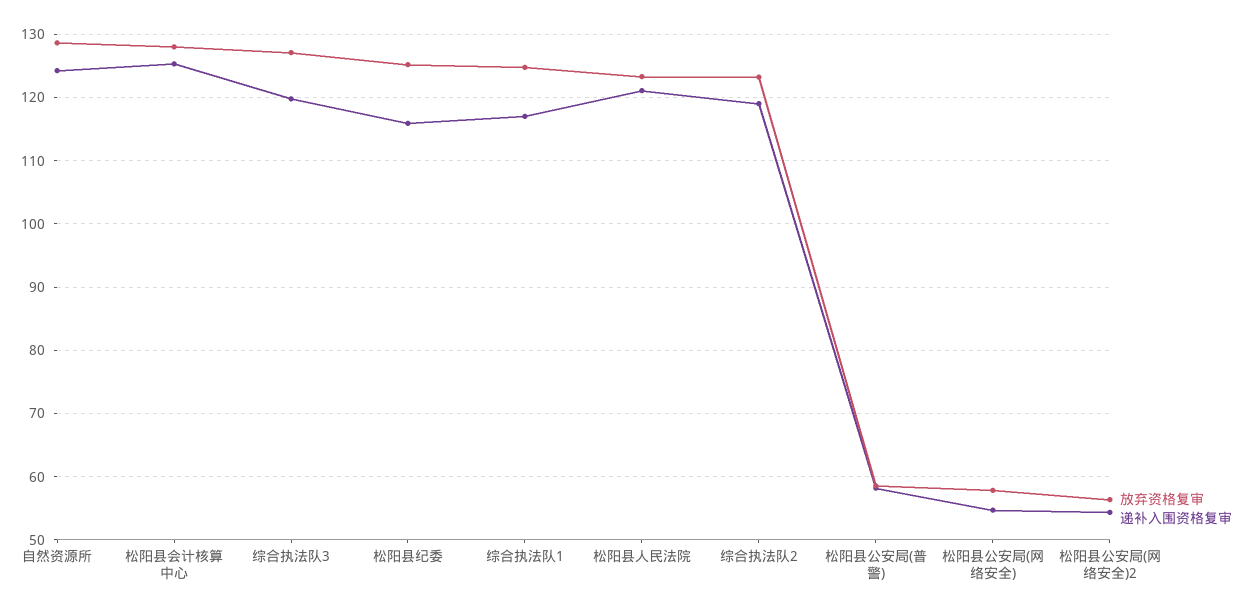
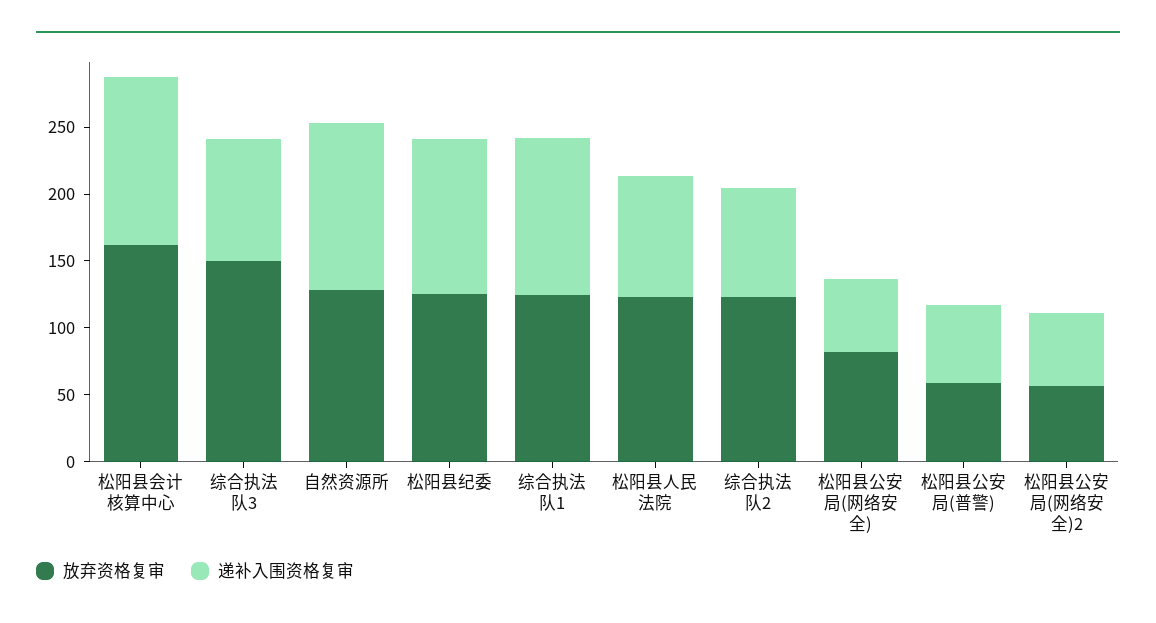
  {
    "放弃资格复审": {
      "自然资源所": 129,
-     "松阳县会计核算中心": 128,
+     "松阳县会计核算中心": 160,
-     "综合执法队3": 127,
+     "综合执法队3": 150,
      "松阳县纪委": 125,
      "综合执法队1": 125,
      "松阳县人民法院": 123,
      "综合执法队2": 123,
      "松阳县公安局(普警)": 59,
-     "松阳县公安局(网络安全)": 58,
+     "松阳县公安局(网络安全)": 80,
      "松阳县公安局(网络安全)2": 56
    },
    "递补入围资格复审": {
      "自然资源所": 124,
      "松阳县会计核算中心": 125,
-     "综合执法队3": 120,
+     "综合执法队3": 90,
      "松阳县纪委": 116,
      "综合执法队1": 117,
-     "松阳县人民法院": 121,
+     "松阳县人民法院": 90,
-     "综合执法队2": 119,
+     "综合执法队2": 80,
      "松阳县公安局(普警)": 58,
      "松阳县公安局(网络安全)": 55,
      "松阳县公安局(网络安全)2": 54
    }
  }

